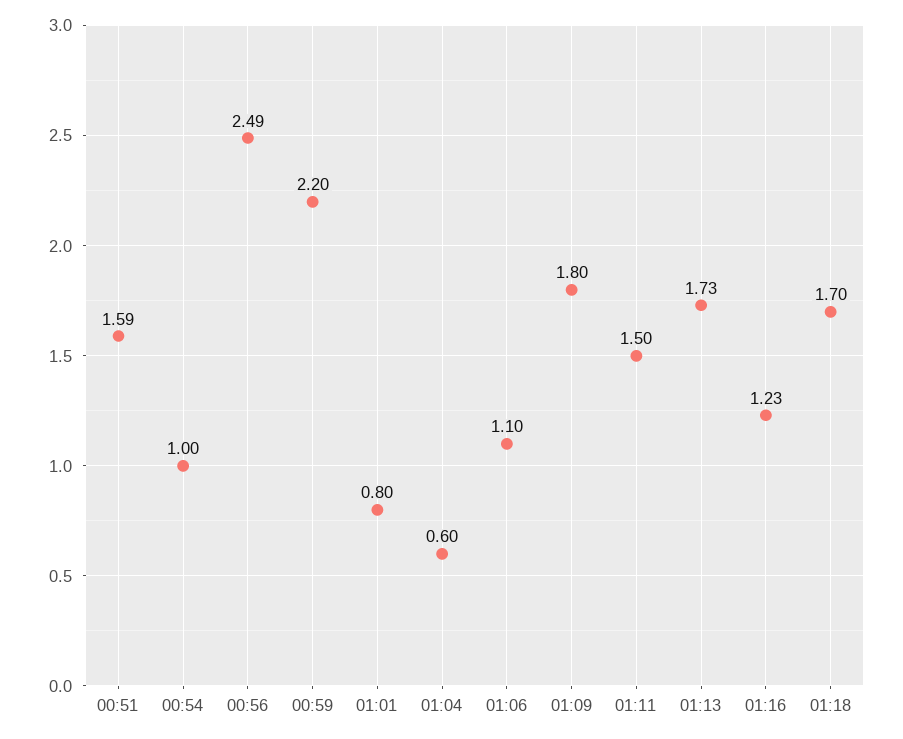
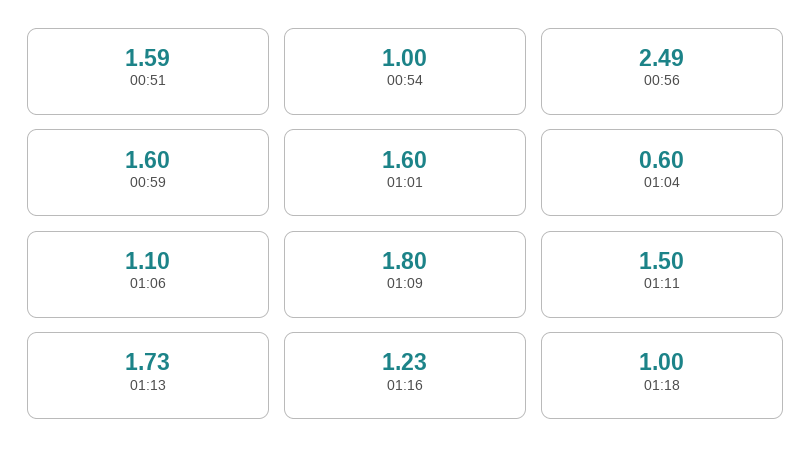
  {
    "00:51": 1.59,
    "00:54": 1,
    "00:56": 2.49,
-   "00:59": 2.2,
+   "00:59": 1.6,
-   "01:01": 0.8,
+   "01:01": 1.6,
    "01:04": 0.6,
    "01:06": 1.1,
    "01:09": 1.8,
    "01:11": 1.5,
    "01:13": 1.73,
    "01:16": 1.23,
-   "01:18": 1.7
+   "01:18": 1
  }

